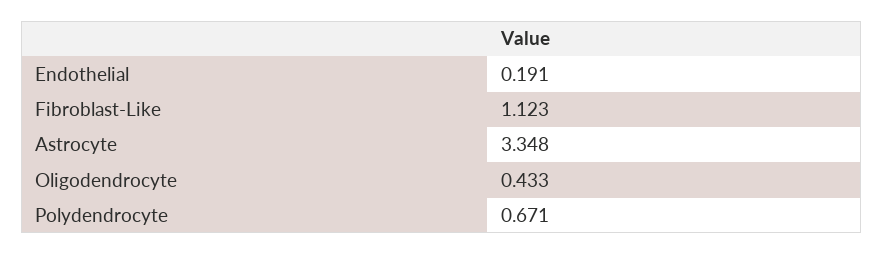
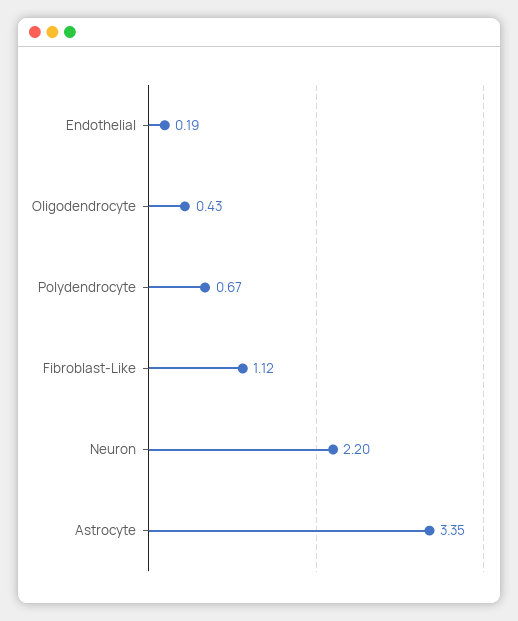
  {
    "Endothelial": 0.191,
    "Fibroblast-Like": 1.123,
    "Astrocyte": 3.348,
    "Oligodendrocyte": 0.433,
-   "Polydendrocyte": 0.671
+   "Polydendrocyte": 0.671,
+   "Neuron": 2.2
  }

